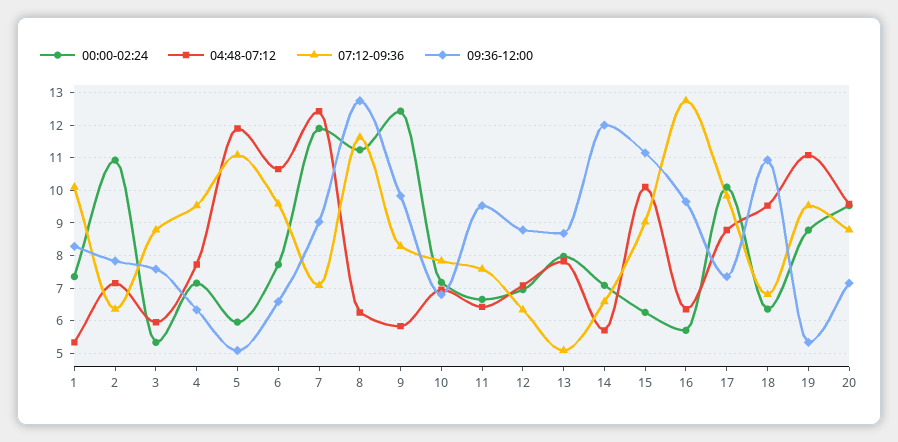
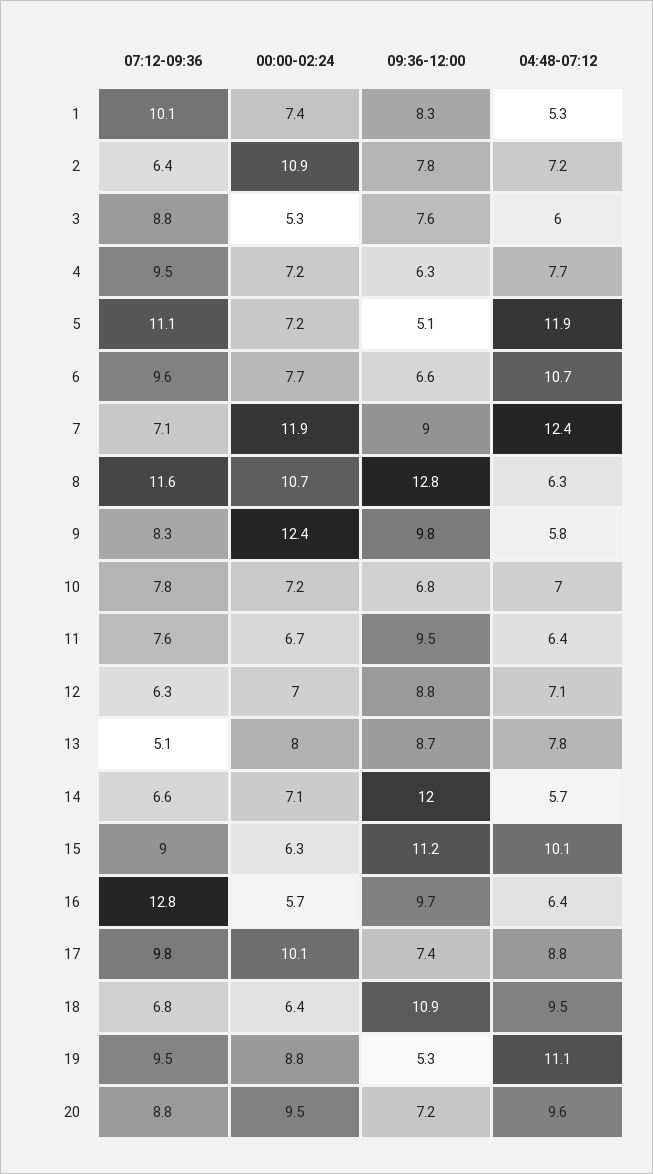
  {
    "00:00-02:24": {
      "1": 7.4,
      "2": 10.9,
      "3": 5.3,
      "4": 7.2,
-     "5": 6,
+     "5": 7.2,
      "6": 7.7,
      "7": 11.9,
-     "8": 11.2,
+     "8": 10.7,
      "9": 12.4,
      "10": 7.2,
      "11": 6.7,
      "12": 7,
      "13": 8,
      "14": 7.1,
      "15": 6.3,
      "16": 5.7,
      "17": 10.1,
      "18": 6.4,
      "19": 8.8,
      "20": 9.5
    },
    "04:48-07:12": {
      "1": 5.3,
      "2": 7.2,
      "3": 6,
      "4": 7.7,
      "5": 11.9,
      "6": 10.7,
      "7": 12.4,
      "8": 6.3,
      "9": 5.8,
      "10": 7,
      "11": 6.4,
      "12": 7.1,
      "13": 7.8,
      "14": 5.7,
      "15": 10.1,
      "16": 6.4,
      "17": 8.8,
      "18": 9.5,
      "19": 11.1,
      "20": 9.6
    },
    "07:12-09:36": {
      "1": 10.1,
      "2": 6.4,
      "3": 8.8,
      "4": 9.5,
      "5": 11.1,
      "6": 9.6,
      "7": 7.1,
      "8": 11.6,
      "9": 8.3,
      "10": 7.8,
      "11": 7.6,
      "12": 6.3,
      "13": 5.1,
      "14": 6.6,
      "15": 9,
      "16": 12.8,
      "17": 9.8,
      "18": 6.8,
      "19": 9.5,
      "20": 8.8
    },
    "09:36-12:00": {
      "1": 8.3,
      "2": 7.8,
      "3": 7.6,
      "4": 6.3,
      "5": 5.1,
      "6": 6.6,
      "7": 9,
      "8": 12.8,
      "9": 9.8,
      "10": 6.8,
      "11": 9.5,
      "12": 8.8,
      "13": 8.7,
      "14": 12,
      "15": 11.2,
      "16": 9.7,
      "17": 7.4,
      "18": 10.9,
      "19": 5.3,
      "20": 7.2
    }
  }

